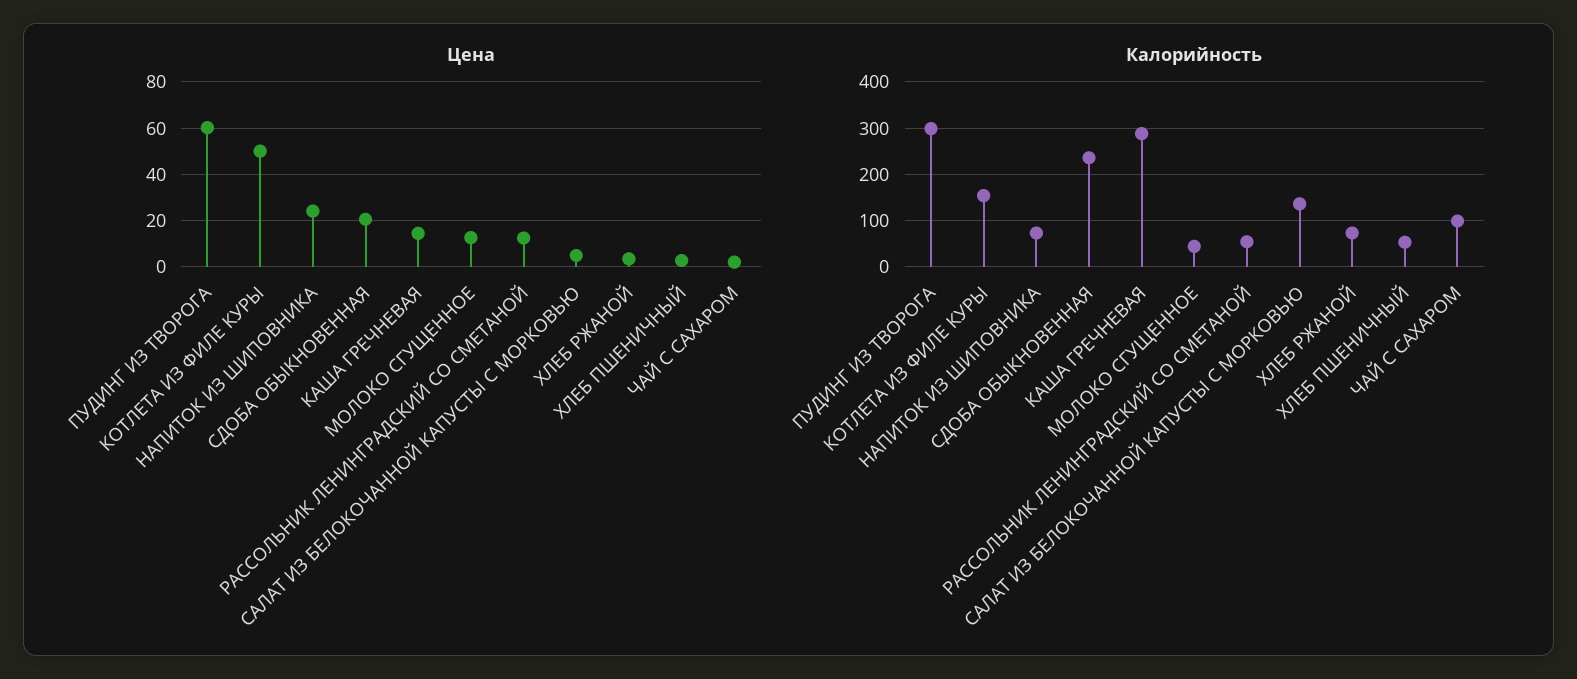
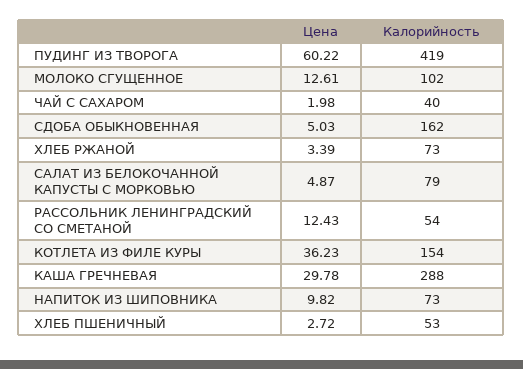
  {
    "Цена": {
      "ПУДИНГ ИЗ ТВОРОГА": 60.22,
-     "КОТЛЕТА ИЗ ФИЛЕ КУРЫ": 50,
+     "КОТЛЕТА ИЗ ФИЛЕ КУРЫ": 36.23,
-     "НАПИТОК ИЗ ШИПОВНИКА": 25,
+     "НАПИТОК ИЗ ШИПОВНИКА": 9.82,
-     "СДОБА ОБЫКНОВЕННАЯ": 20,
+     "СДОБА ОБЫКНОВЕННАЯ": 5.03,
-     "КАША ГРЕЧНЕВАЯ": 15,
+     "КАША ГРЕЧНЕВАЯ": 29.78,
      "МОЛОКО СГУЩЕННОЕ": 12.61,
      "РАССОЛЬНИК ЛЕНИНГРАДСКИЙ СО СМЕТАНОЙ": 12.43,
      "САЛАТ ИЗ БЕЛОКОЧАННОЙ КАПУСТЫ С МОРКОВЬЮ": 4.87,
      "ХЛЕБ РЖАНОЙ": 3.39,
      "ХЛЕБ ПШЕНИЧНЫЙ": 2.72,
      "ЧАЙ С САХАРОМ": 1.98
    },
    "Калорийность": {
-     "ПУДИНГ ИЗ ТВОРОГА": 300,
+     "ПУДИНГ ИЗ ТВОРОГА": 419,
      "КОТЛЕТА ИЗ ФИЛЕ КУРЫ": 154,
      "НАПИТОК ИЗ ШИПОВНИКА": 73,
-     "СДОБА ОБЫКНОВЕННАЯ": 240,
+     "СДОБА ОБЫКНОВЕННАЯ": 162,
      "КАША ГРЕЧНЕВАЯ": 288,
-     "МОЛОКО СГУЩЕННОЕ": 40,
+     "МОЛОКО СГУЩЕННОЕ": 102,
      "РАССОЛЬНИК ЛЕНИНГРАДСКИЙ СО СМЕТАНОЙ": 54,
-     "САЛАТ ИЗ БЕЛОКОЧАННОЙ КАПУСТЫ С МОРКОВЬЮ": 140,
+     "САЛАТ ИЗ БЕЛОКОЧАННОЙ КАПУСТЫ С МОРКОВЬЮ": 79,
      "ХЛЕБ РЖАНОЙ": 73,
      "ХЛЕБ ПШЕНИЧНЫЙ": 53,
-     "ЧАЙ С САХАРОМ": 100
+     "ЧАЙ С САХАРОМ": 40
    }
  }

